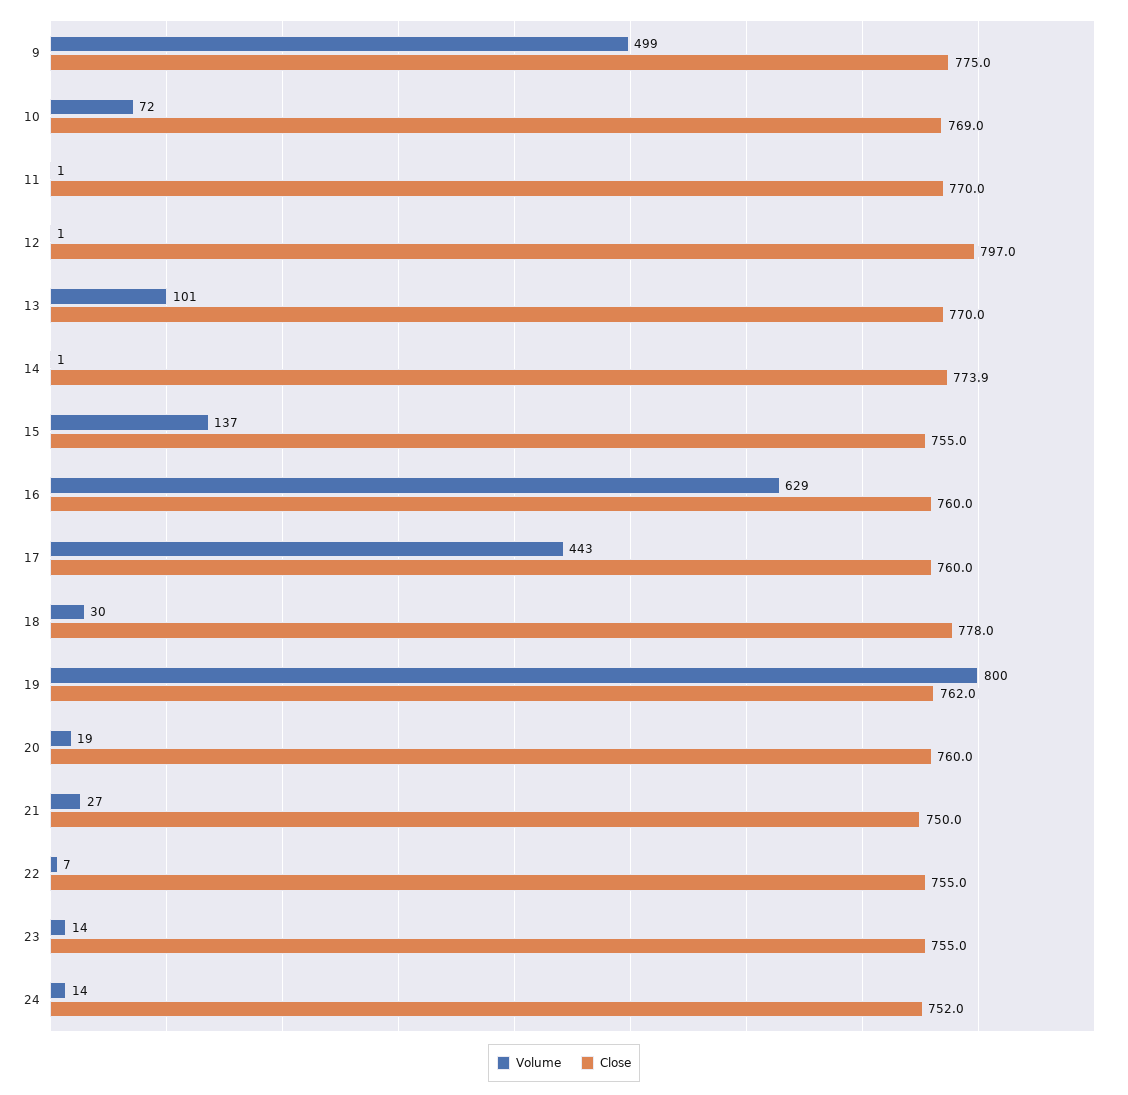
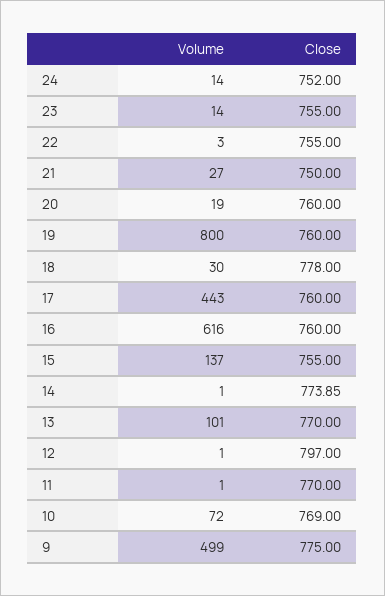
  {
    "Volume": {
      "9": 499,
      "10": 72,
      "11": 1,
      "12": 1,
      "13": 101,
      "14": 1,
      "15": 137,
-     "16": 629,
+     "16": 616,
      "17": 443,
      "18": 30,
      "19": 800,
      "20": 19,
      "21": 27,
-     "22": 7,
+     "22": 3,
      "23": 14,
      "24": 14
    },
    "Close": {
      "9": 775,
      "10": 769,
      "11": 770,
      "12": 797,
      "13": 770,
      "14": 773.85,
      "15": 755,
      "16": 760,
      "17": 760,
      "18": 778,
-     "19": 762,
+     "19": 760,
      "20": 760,
      "21": 750,
      "22": 755,
      "23": 755,
      "24": 752
    }
  }

